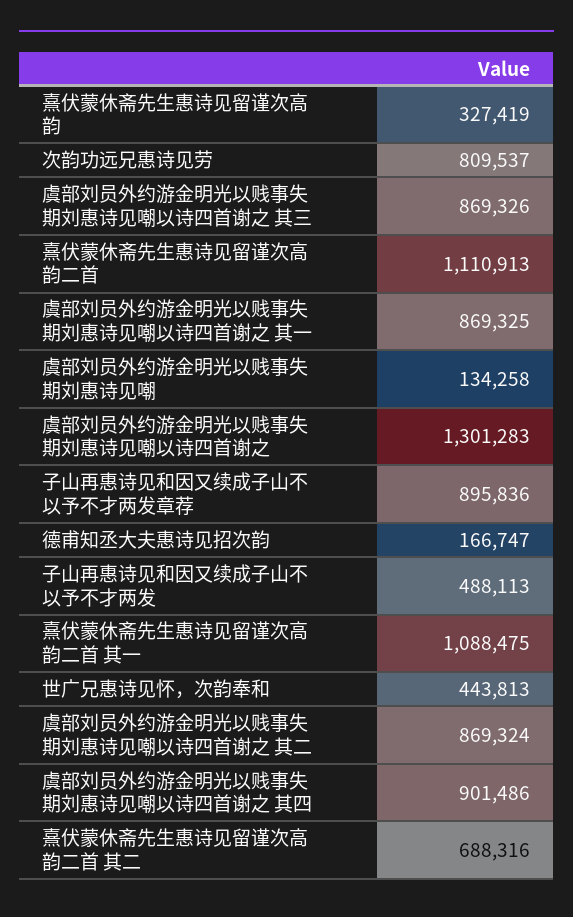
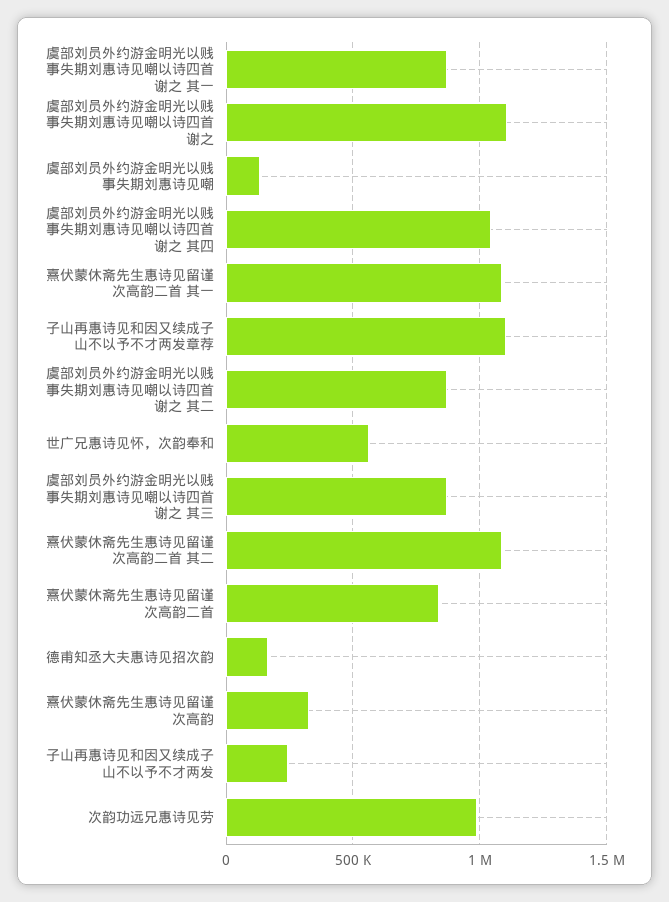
  {
    "熹伏蒙休斋先生惠诗见留谨次高韵": 327419,
-   "次韵功远兄惠诗见劳": 809537,
+   "次韵功远兄惠诗见劳": 1000000,
    "虞部刘员外约游金明光以贱事失期刘惠诗见嘲以诗四首谢之 其三": 869326,
-   "熹伏蒙休斋先生惠诗见留谨次高韵二首": 1110913,
+   "熹伏蒙休斋先生惠诗见留谨次高韵二首": 850000,
    "虞部刘员外约游金明光以贱事失期刘惠诗见嘲以诗四首谢之 其一": 869325,
    "虞部刘员外约游金明光以贱事失期刘惠诗见嘲": 134258,
-   "虞部刘员外约游金明光以贱事失期刘惠诗见嘲以诗四首谢之": 1301283,
+   "虞部刘员外约游金明光以贱事失期刘惠诗见嘲以诗四首谢之": 1100000,
-   "子山再惠诗见和因又续成子山不以予不才两发章荐": 895836,
+   "子山再惠诗见和因又续成子山不以予不才两发章荐": 1100000,
    "德甫知丞大夫惠诗见招次韵": 166747,
-   "子山再惠诗见和因又续成子山不以予不才两发": 488113,
+   "子山再惠诗见和因又续成子山不以予不才两发": 250000,
    "熹伏蒙休斋先生惠诗见留谨次高韵二首 其一": 1088475,
-   "世广兄惠诗见怀，次韵奉和": 443813,
+   "世广兄惠诗见怀，次韵奉和": 550000,
    "虞部刘员外约游金明光以贱事失期刘惠诗见嘲以诗四首谢之 其二": 869324,
-   "虞部刘员外约游金明光以贱事失期刘惠诗见嘲以诗四首谢之 其四": 901486,
+   "虞部刘员外约游金明光以贱事失期刘惠诗见嘲以诗四首谢之 其四": 1050000,
-   "熹伏蒙休斋先生惠诗见留谨次高韵二首 其二": 688316
+   "熹伏蒙休斋先生惠诗见留谨次高韵二首 其二": 1100000
  }

